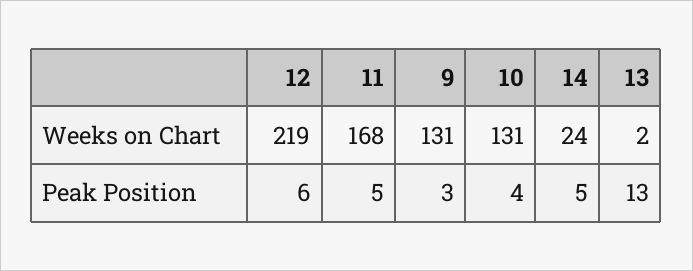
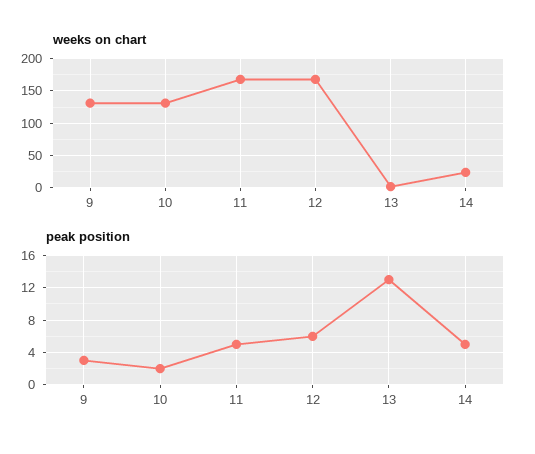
  {
    "Weeks on Chart": {
-     "12": 219,
+     "12": 170,
      "11": 168,
      "9": 131,
      "10": 131,
      "14": 24,
      "13": 2
    },
    "Peak Position": {
      "12": 6,
      "11": 5,
      "9": 3,
-     "10": 4,
+     "10": 2,
      "14": 5,
      "13": 13
    }
  }

